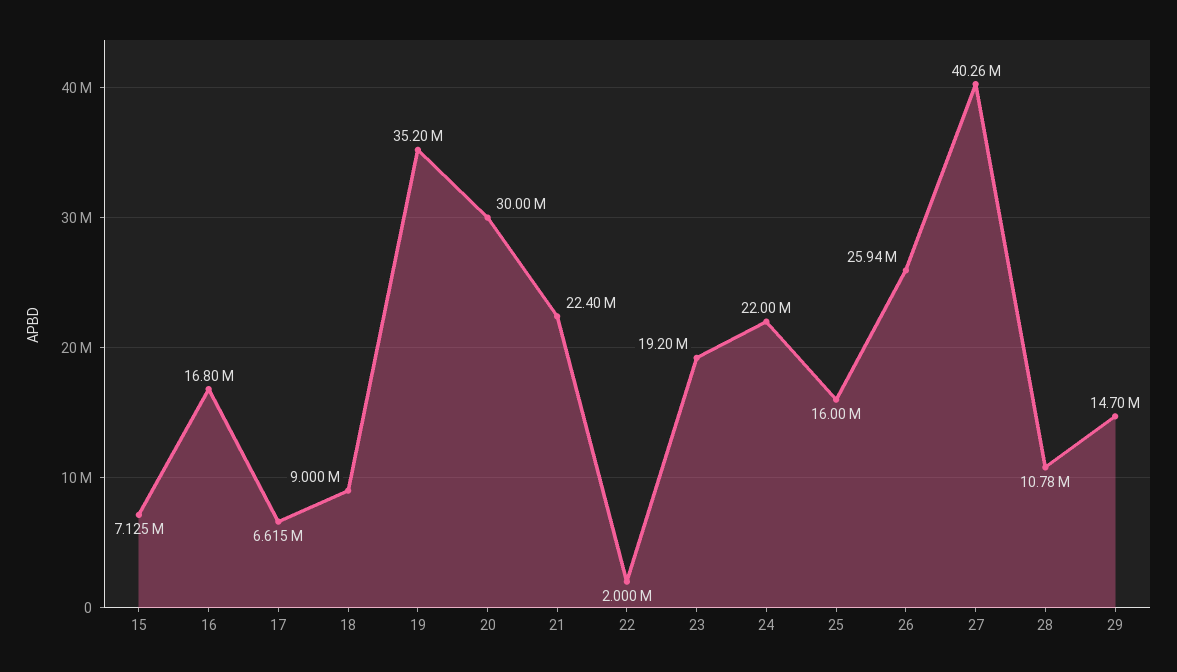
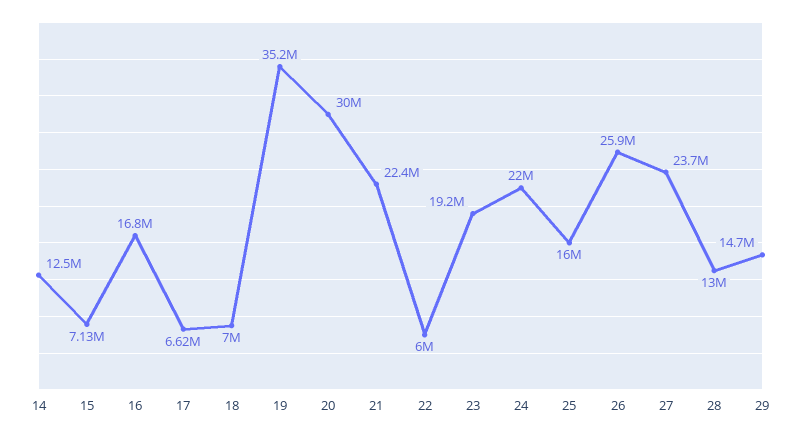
  {
    "15": 7125000,
    "16": 16800000,
    "17": 6615000,
-   "18": 9000000,
+   "18": 7000000,
    "19": 35200000,
    "20": 30000000,
    "21": 22400000,
-   "22": 2000000,
+   "22": 6000000,
    "23": 19200000,
    "24": 22000000,
    "25": 16000000,
    "26": 25940000,
-   "27": 40260000,
+   "27": 23700000,
-   "28": 10780000,
+   "28": 13000000,
-   "29": 14700000
+   "29": 14700000,
+   "14": 12500000
  }

